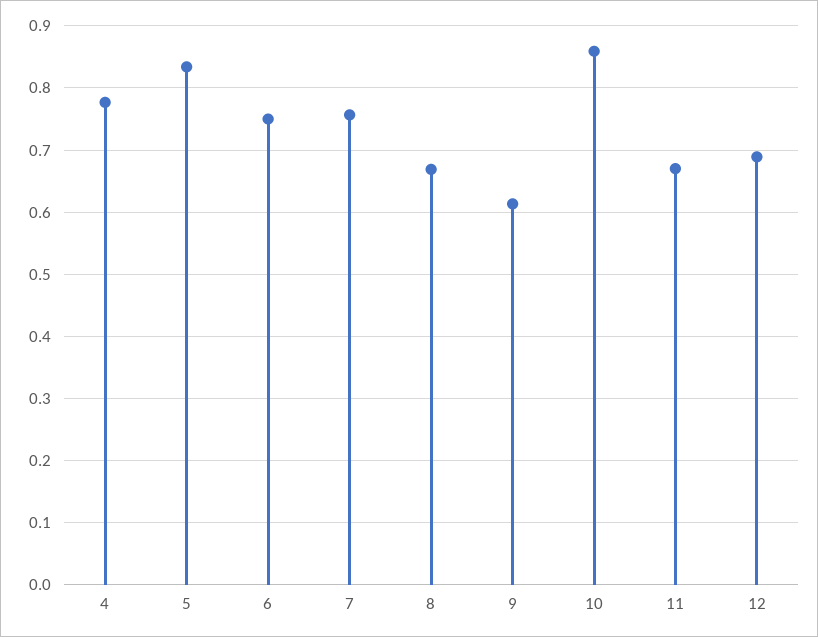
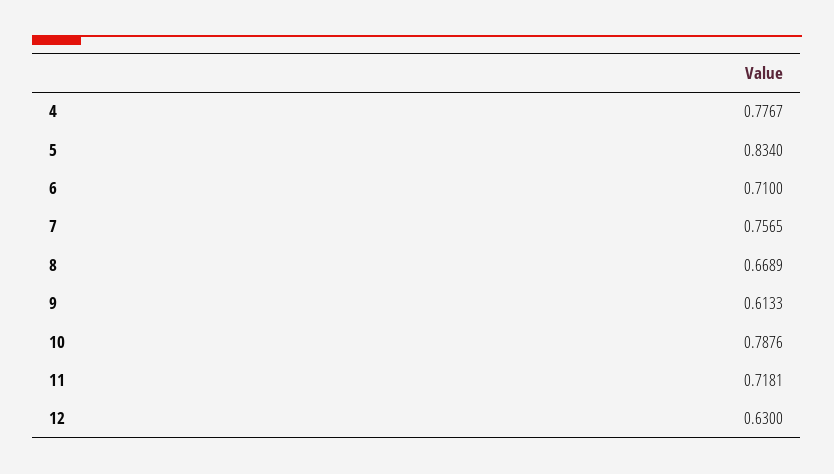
  {
    "4": 0.7767,
    "5": 0.834,
-   "6": 0.75,
+   "6": 0.71,
    "7": 0.7565,
    "8": 0.6689,
    "9": 0.6133,
-   "10": 0.86,
+   "10": 0.7876,
-   "11": 0.67,
+   "11": 0.7181,
-   "12": 0.69
+   "12": 0.63
  }

